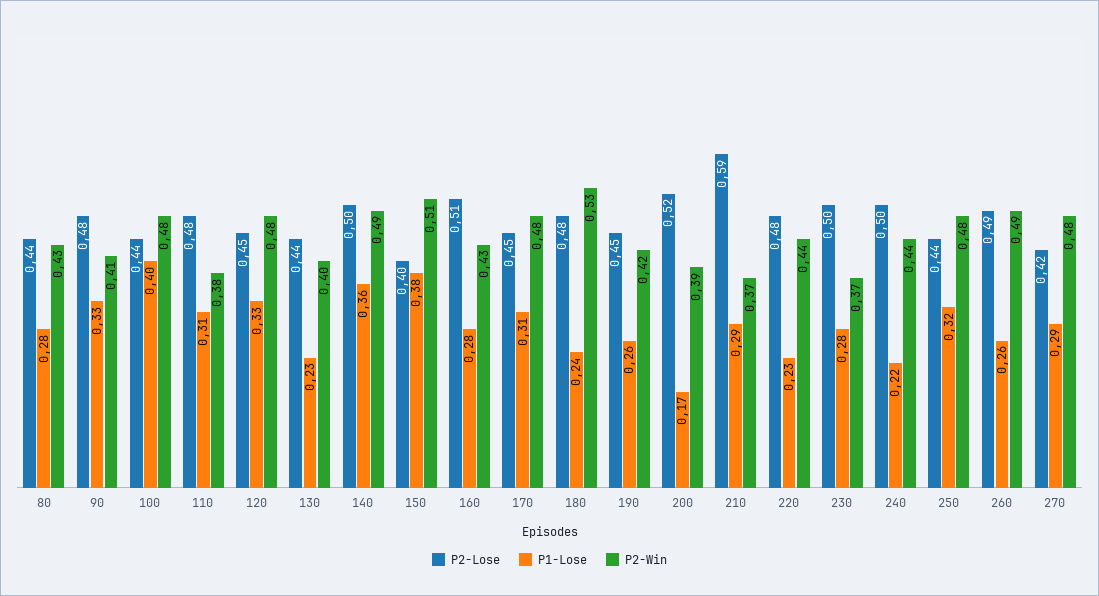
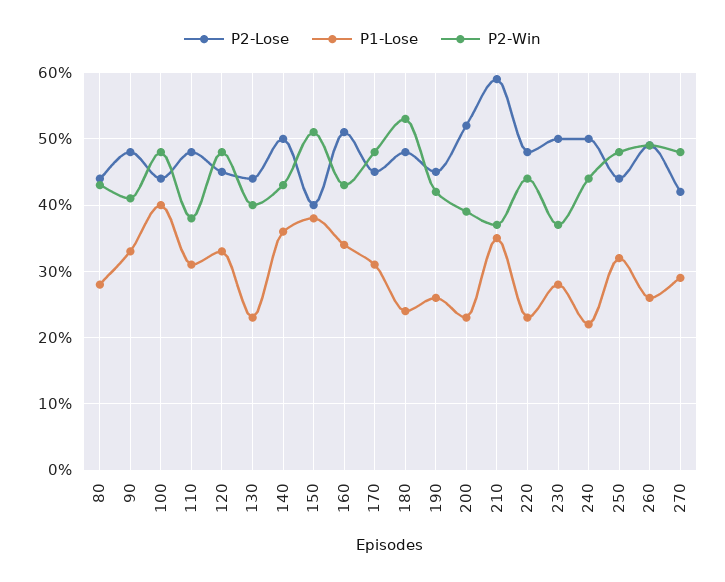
  {
    "P2-Lose": {
      "80": 0.44,
      "90": 0.48,
      "100": 0.44,
      "110": 0.48,
      "120": 0.45,
      "130": 0.44,
      "140": 0.5,
      "150": 0.4,
      "160": 0.51,
      "170": 0.45,
      "180": 0.48,
      "190": 0.45,
      "200": 0.52,
      "210": 0.59,
      "220": 0.48,
      "230": 0.5,
      "240": 0.5,
      "250": 0.44,
      "260": 0.49,
      "270": 0.42
    },
    "P1-Lose": {
      "80": 0.28,
      "90": 0.33,
      "100": 0.4,
      "110": 0.31,
      "120": 0.33,
      "130": 0.23,
      "140": 0.36,
      "150": 0.38,
-     "160": 0.28,
+     "160": 0.34,
      "170": 0.31,
      "180": 0.24,
      "190": 0.26,
-     "200": 0.17,
+     "200": 0.23,
-     "210": 0.29,
+     "210": 0.35,
      "220": 0.23,
      "230": 0.28,
      "240": 0.22,
      "250": 0.32,
      "260": 0.26,
      "270": 0.29
    },
    "P2-Win": {
      "80": 0.43,
      "90": 0.41,
      "100": 0.48,
      "110": 0.38,
      "120": 0.48,
      "130": 0.4,
-     "140": 0.49,
+     "140": 0.43,
      "150": 0.51,
      "160": 0.43,
      "170": 0.48,
      "180": 0.53,
      "190": 0.42,
      "200": 0.39,
      "210": 0.37,
      "220": 0.44,
      "230": 0.37,
      "240": 0.44,
      "250": 0.48,
      "260": 0.49,
      "270": 0.48
    }
  }

